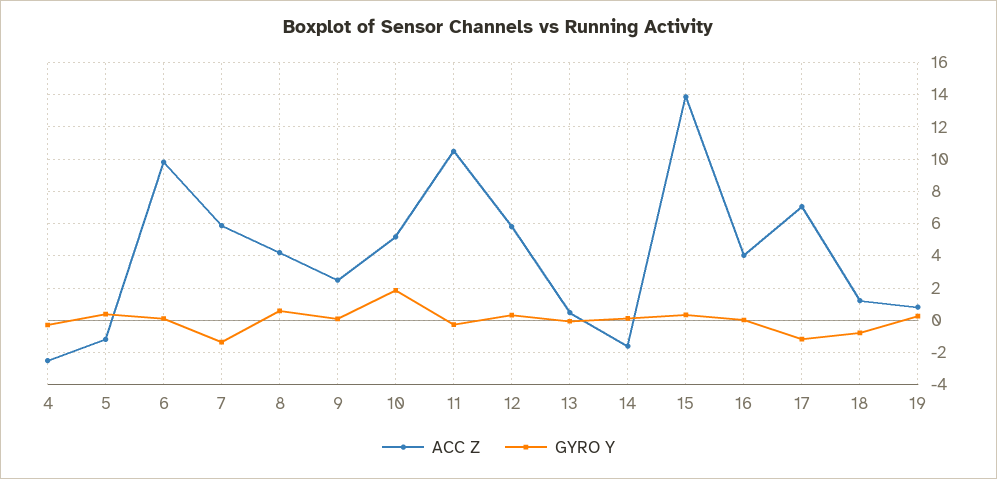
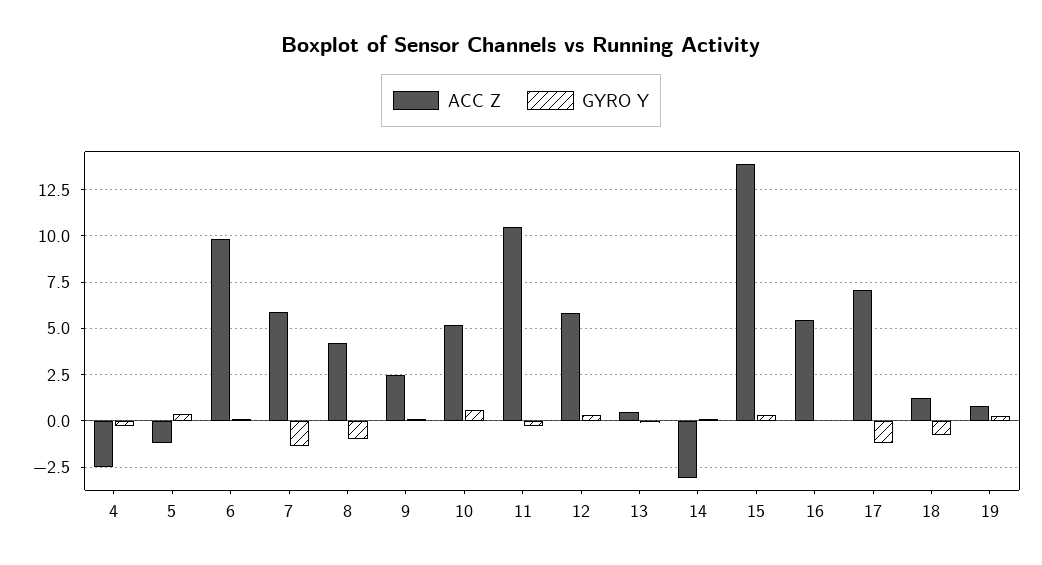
  {
    "ACC Z": {
      "4": -2.5,
      "5": -1,
      "6": 10,
      "7": 6,
      "8": 4,
      "9": 2.5,
      "10": 5,
      "11": 10.5,
      "12": 6,
      "13": 0.5,
-     "14": -1.5,
+     "14": -3,
      "15": 14,
-     "16": 4,
+     "16": 5.5,
      "17": 7,
      "18": 1,
      "19": 1
    },
    "GYRO Y": {
      "4": -0.5,
      "5": 0.5,
      "6": 0,
      "7": -1.5,
-     "8": 0.5,
+     "8": -1,
      "9": 0,
-     "10": 2,
+     "10": 0.5,
      "11": -0.5,
      "12": 0.5,
      "13": 0,
      "14": 0,
      "15": 0.5,
      "16": 0,
      "17": -1,
      "18": -1,
      "19": 0.5
    }
  }

